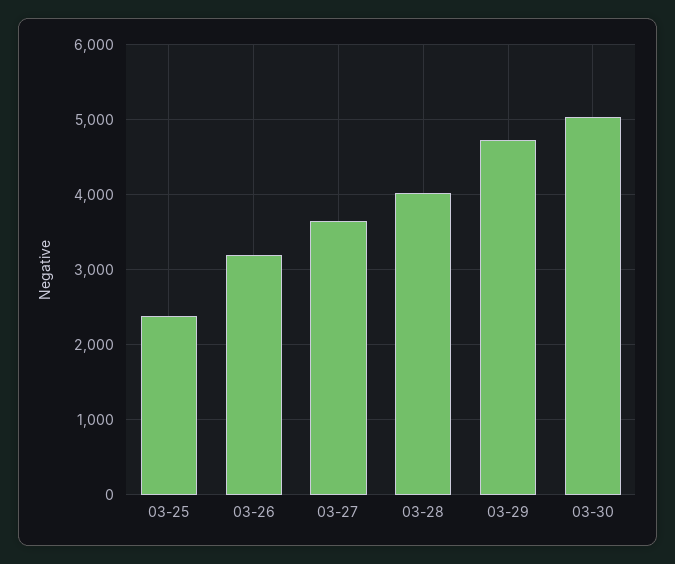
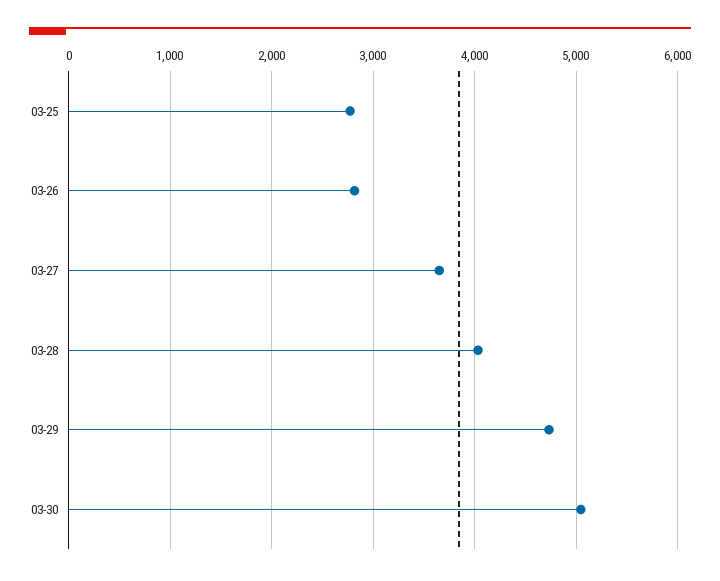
  {
-   "03-25": 2400,
+   "03-25": 2800,
-   "03-26": 3200,
+   "03-26": 2800,
    "03-27": 3600,
    "03-28": 4000,
    "03-29": 4700,
    "03-30": 5000
  }

